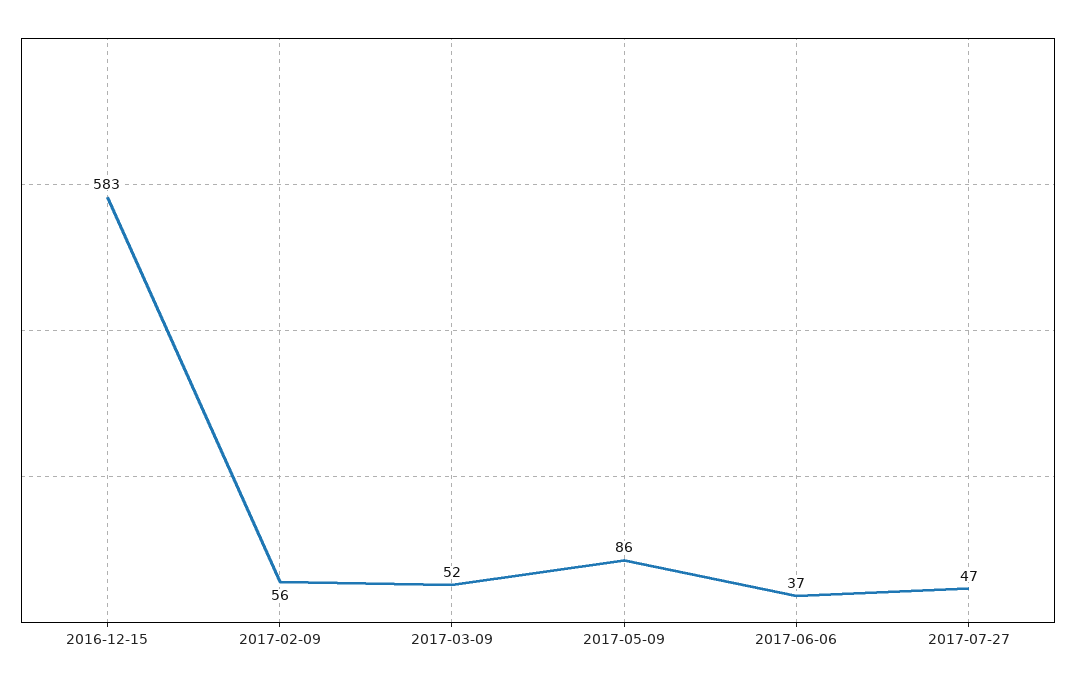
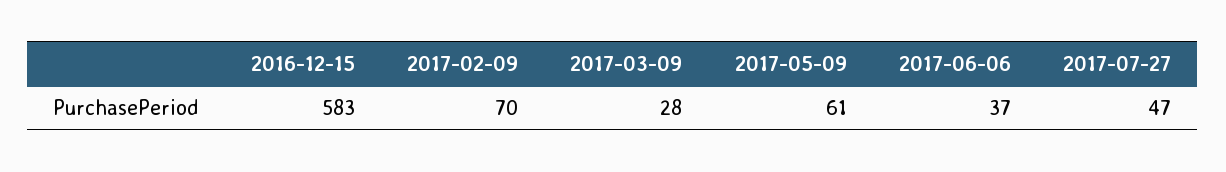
  {
    "2016-12-15": 583,
-   "2017-02-09": 56,
+   "2017-02-09": 70,
-   "2017-03-09": 52,
+   "2017-03-09": 28,
-   "2017-05-09": 86,
+   "2017-05-09": 61,
    "2017-06-06": 37,
    "2017-07-27": 47
  }

